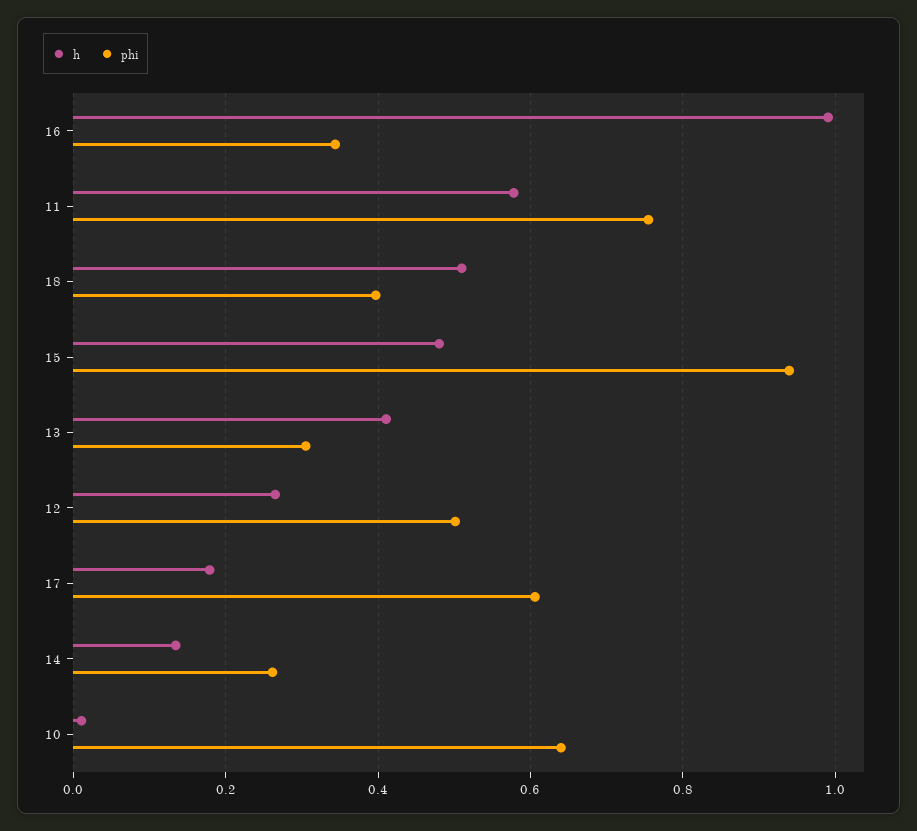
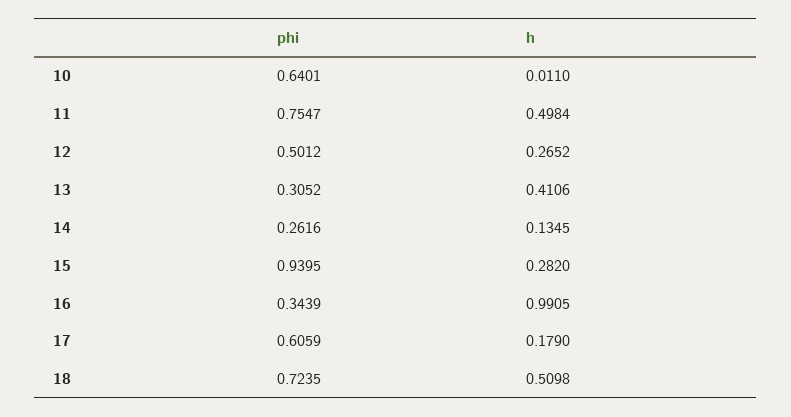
  {
    "h": {
      "16": 0.9905,
-     "11": 0.58,
+     "11": 0.4984,
      "18": 0.5098,
-     "15": 0.48,
+     "15": 0.282,
      "13": 0.4106,
      "12": 0.2652,
      "17": 0.179,
      "14": 0.1345,
      "10": 0.011
    },
    "phi": {
      "16": 0.3439,
      "11": 0.7547,
-     "18": 0.4,
+     "18": 0.7235,
      "15": 0.9395,
      "13": 0.3052,
      "12": 0.5012,
      "17": 0.6059,
      "14": 0.2616,
      "10": 0.6401
    }
  }

